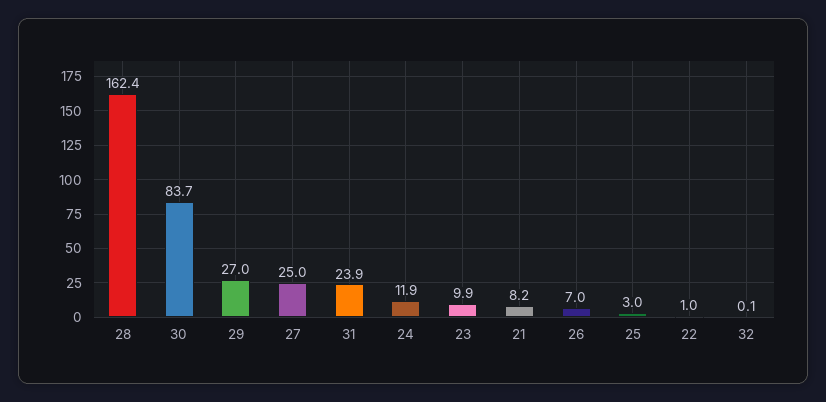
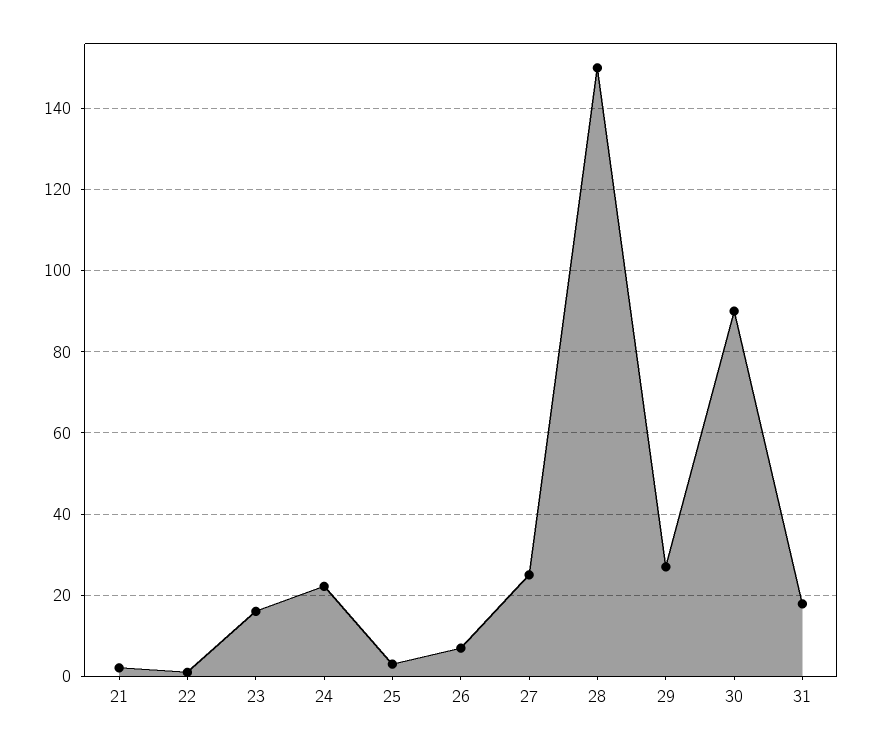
  {
-   "28": 162.4,
+   "28": 150,
-   "30": 83.7,
+   "30": 90,
    "29": 27,
    "27": 25,
-   "31": 23.9,
+   "31": 18,
-   "24": 11.9,
+   "24": 22,
-   "23": 9.9,
+   "23": 16,
-   "21": 8.2,
+   "21": 2,
    "26": 7,
    "25": 3,
-   "22": 1,
+   "22": 1
-   "32": 0.1
  }

